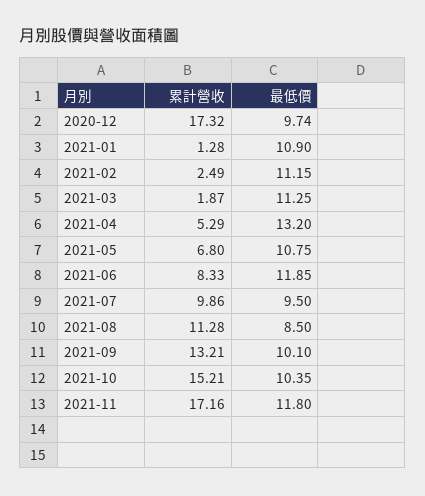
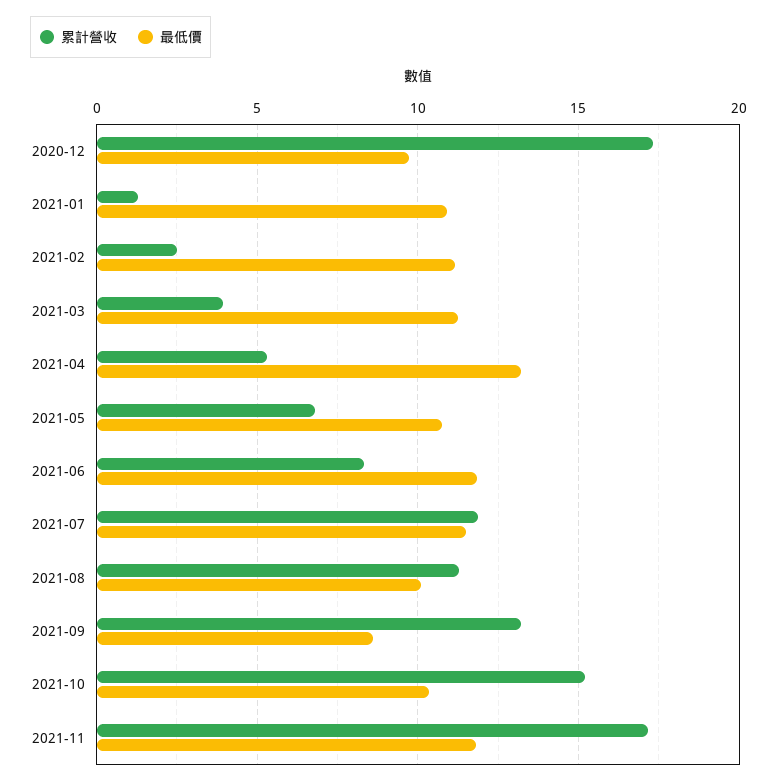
  {
    "累計營收": {
      "2020-12": 17.32,
      "2021-01": 1.28,
      "2021-02": 2.49,
-     "2021-03": 1.87,
+     "2021-03": 4,
      "2021-04": 5.29,
      "2021-05": 6.8,
      "2021-06": 8.33,
-     "2021-07": 9.86,
+     "2021-07": 12,
      "2021-08": 11.28,
      "2021-09": 13.21,
      "2021-10": 15.21,
      "2021-11": 17.16
    },
    "最低價": {
      "2020-12": 9.74,
      "2021-01": 10.9,
      "2021-02": 11.15,
      "2021-03": 11.25,
      "2021-04": 13.2,
      "2021-05": 10.75,
      "2021-06": 11.85,
-     "2021-07": 9.5,
+     "2021-07": 11.5,
-     "2021-08": 8.5,
+     "2021-08": 10,
-     "2021-09": 10.1,
+     "2021-09": 8.5,
      "2021-10": 10.35,
      "2021-11": 11.8
    }
  }

